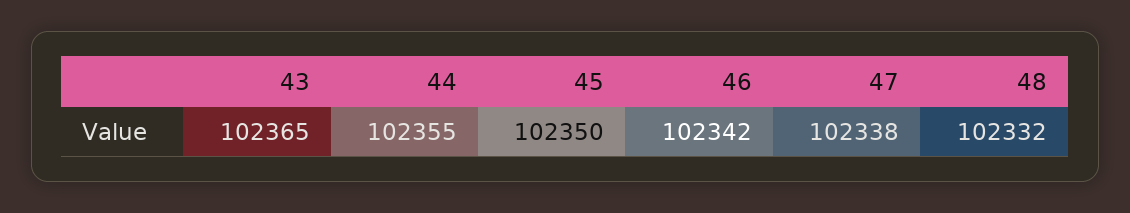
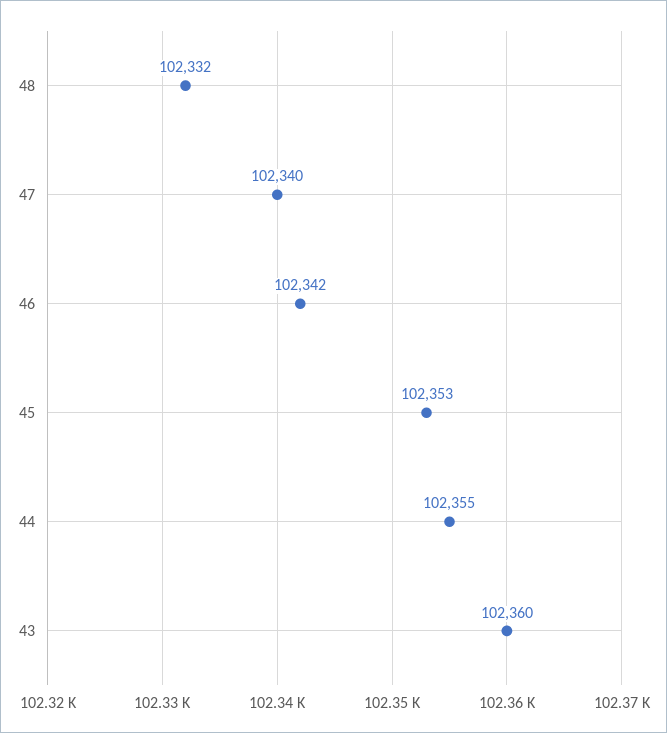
  {
-   "43": 102365,
+   "43": 102360,
    "44": 102355,
-   "45": 102350,
+   "45": 102353,
    "46": 102342,
-   "47": 102338,
+   "47": 102340,
    "48": 102332
  }

